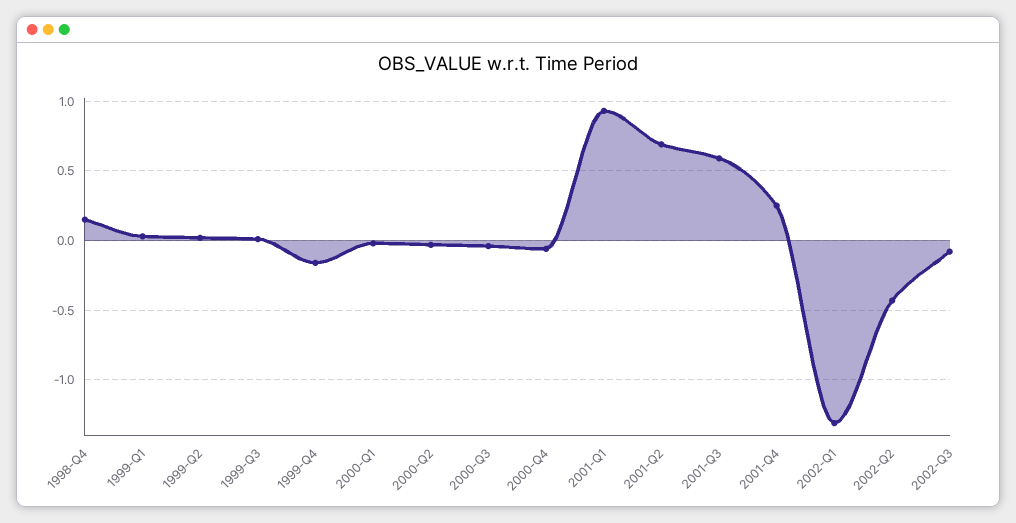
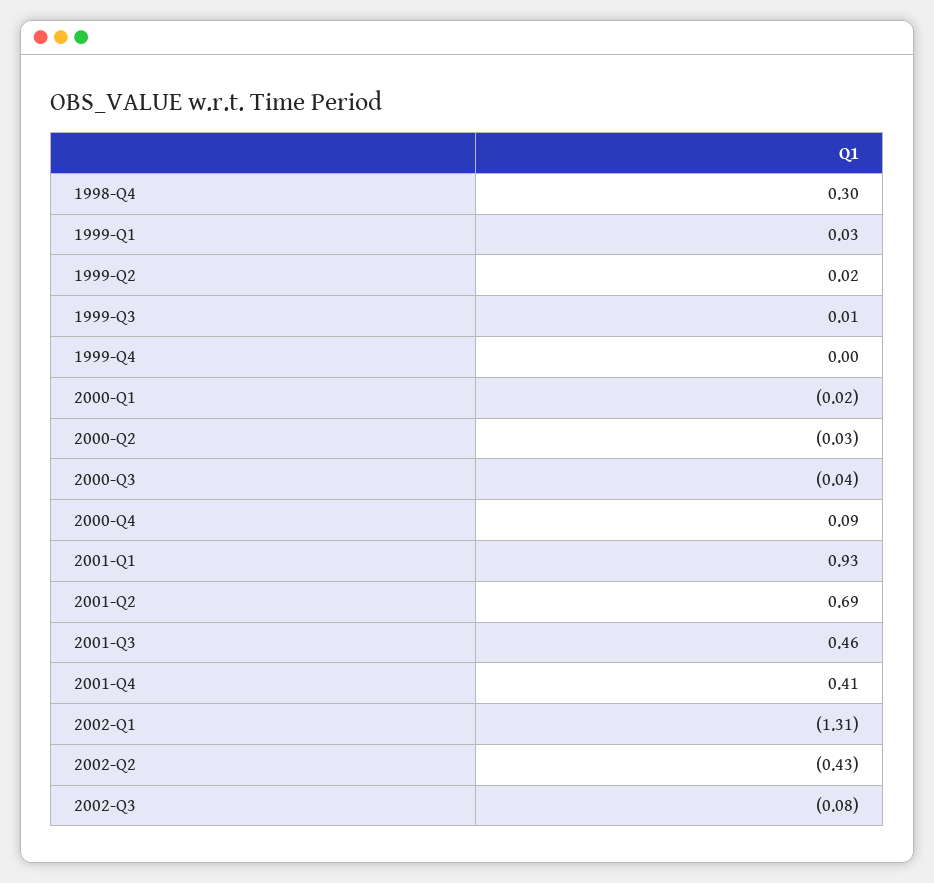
  {
-   "1998-Q4": 0.15,
+   "1998-Q4": 0.3,
    "1999-Q1": 0.03,
    "1999-Q2": 0.02,
    "1999-Q3": 0.01,
-   "1999-Q4": -0.15,
+   "1999-Q4": 0,
    "2000-Q1": -0.02,
    "2000-Q2": -0.03,
    "2000-Q3": -0.04,
-   "2000-Q4": -0.05,
+   "2000-Q4": 0.09,
    "2001-Q1": 0.93,
    "2001-Q2": 0.69,
-   "2001-Q3": 0.6,
+   "2001-Q3": 0.46,
-   "2001-Q4": 0.25,
+   "2001-Q4": 0.41,
    "2002-Q1": -1.31,
    "2002-Q2": -0.43,
    "2002-Q3": -0.08
  }

